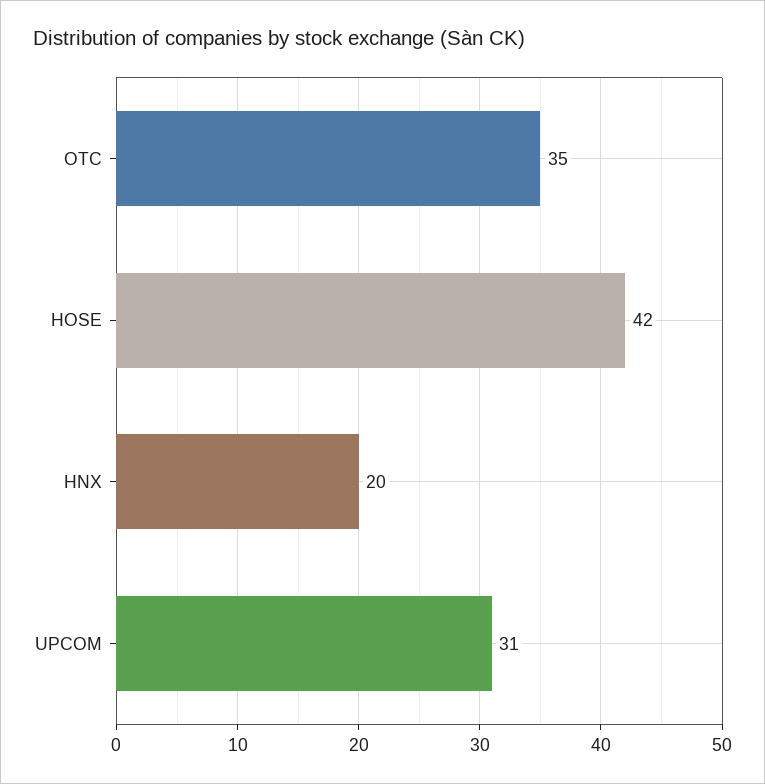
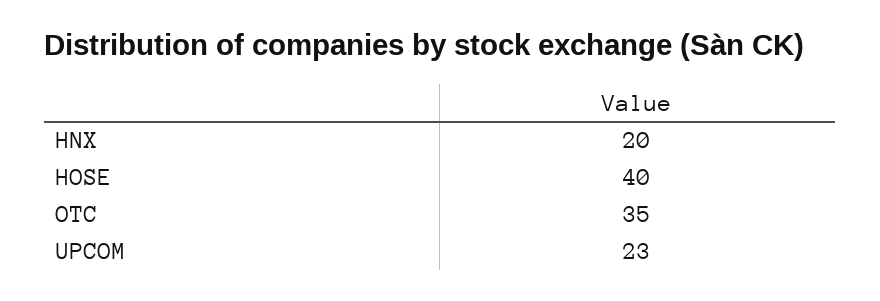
  {
    "OTC": 35,
-   "HOSE": 42,
+   "HOSE": 40,
    "HNX": 20,
-   "UPCOM": 31
+   "UPCOM": 23
  }

